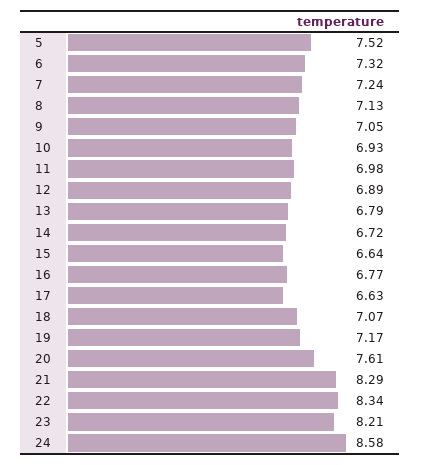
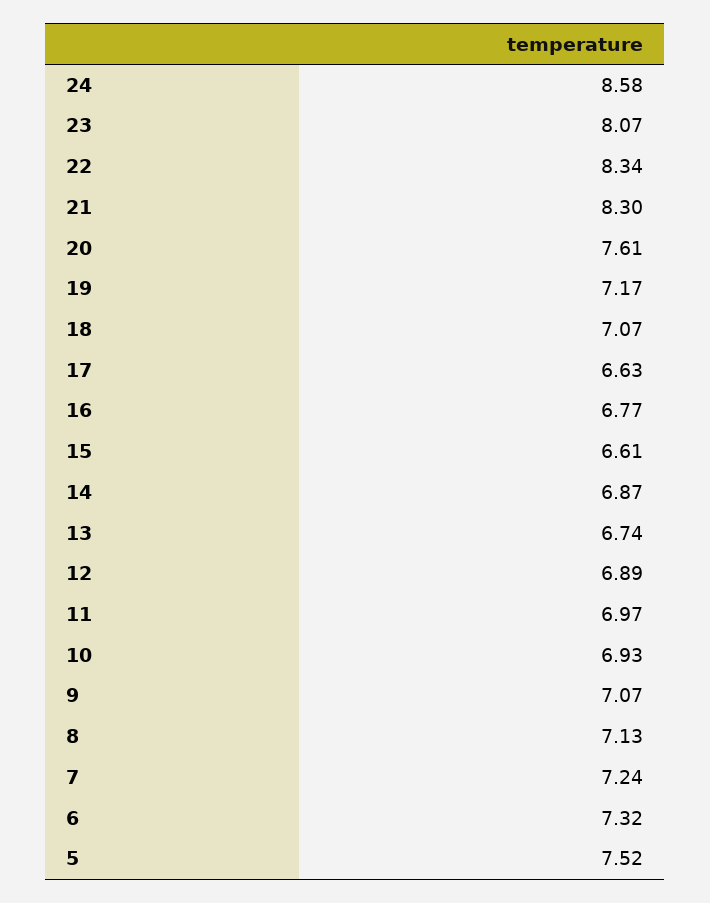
  {
    "5": 7.52,
    "6": 7.32,
    "7": 7.24,
    "8": 7.13,
-   "9": 7.05,
+   "9": 7.07,
    "10": 6.93,
-   "11": 6.98,
+   "11": 6.97,
    "12": 6.89,
-   "13": 6.79,
+   "13": 6.74,
-   "14": 6.72,
+   "14": 6.87,
-   "15": 6.64,
+   "15": 6.61,
    "16": 6.77,
    "17": 6.63,
    "18": 7.07,
    "19": 7.17,
    "20": 7.61,
-   "21": 8.29,
+   "21": 8.3,
    "22": 8.34,
-   "23": 8.21,
+   "23": 8.07,
    "24": 8.58
  }

